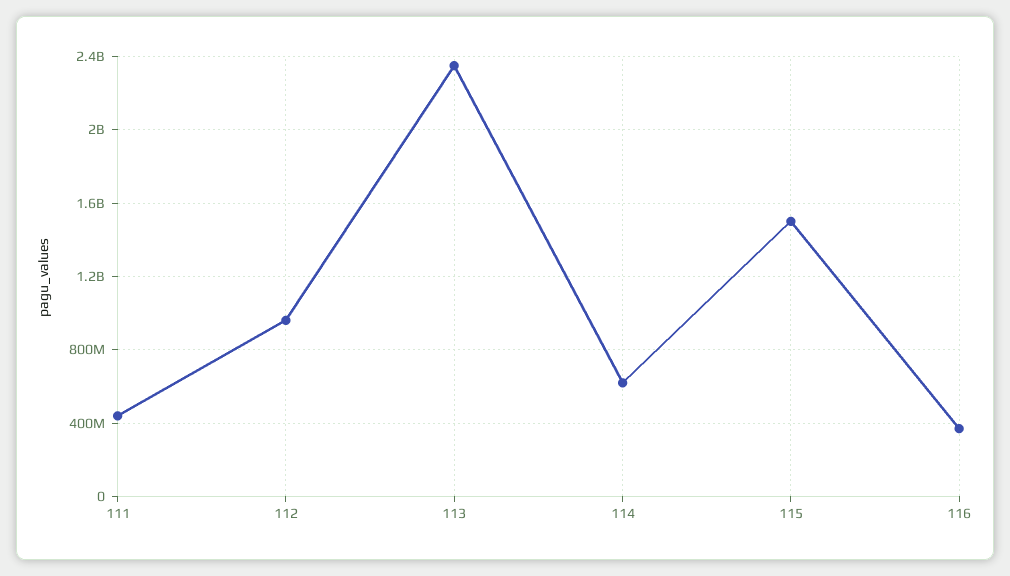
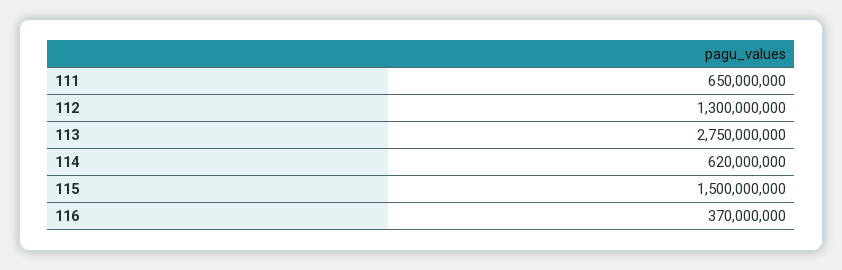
  {
-   "111": 450000000,
+   "111": 650000000,
-   "112": 950000000,
+   "112": 1300000000,
-   "113": 2350000000,
+   "113": 2750000000,
    "114": 620000000,
    "115": 1500000000,
    "116": 370000000
  }

